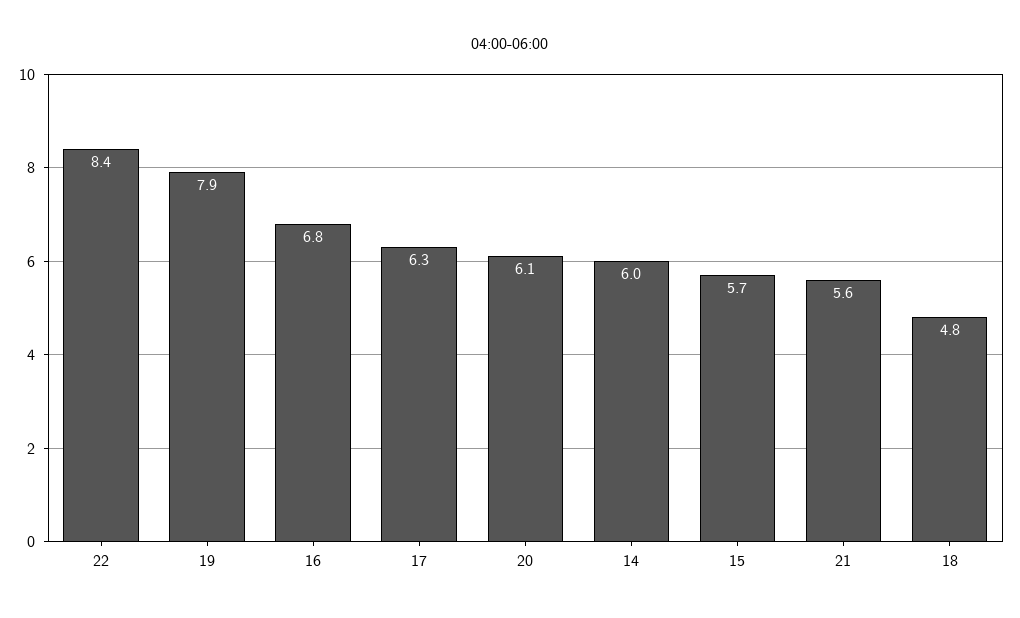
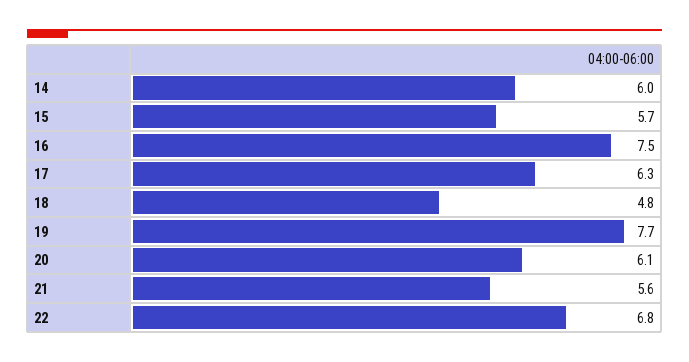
  {
-   "22": 8.4,
+   "22": 6.8,
-   "19": 7.9,
+   "19": 7.7,
-   "16": 6.8,
+   "16": 7.5,
    "17": 6.3,
    "20": 6.1,
    "14": 6,
    "15": 5.7,
    "21": 5.6,
    "18": 4.8
  }

